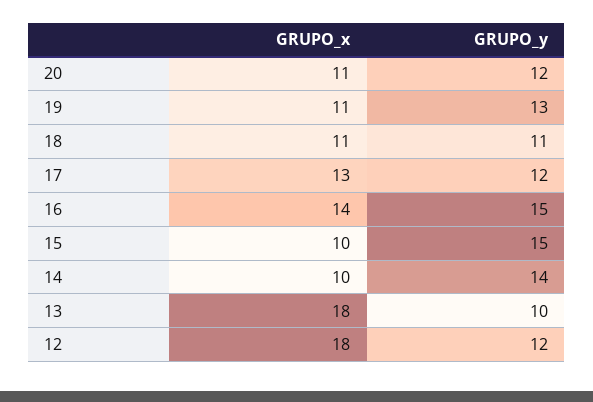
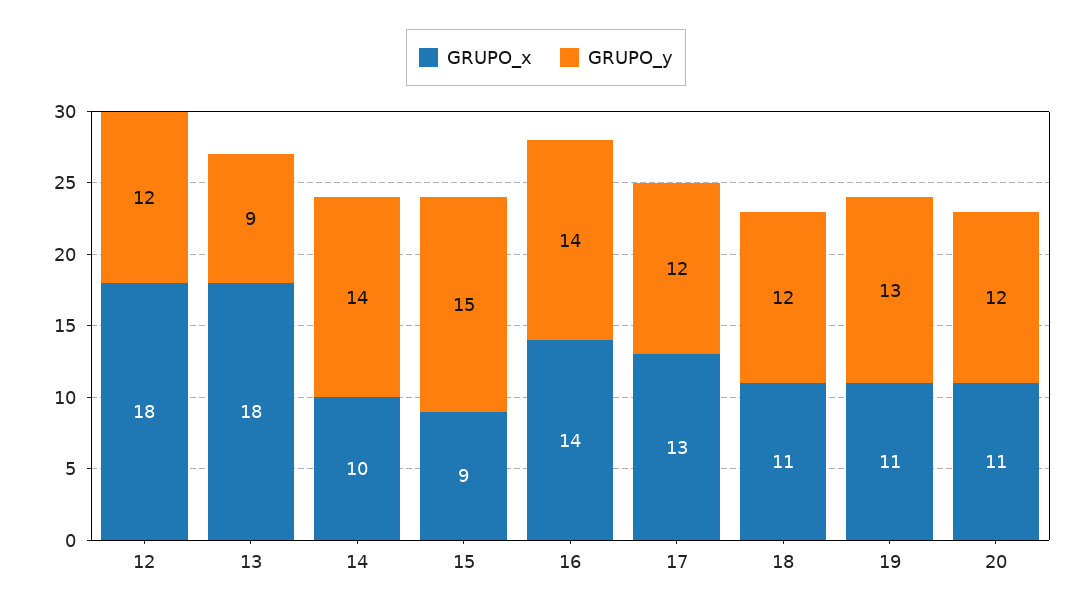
  {
    "GRUPO_x": {
      "20": 11,
      "19": 11,
      "18": 11,
      "17": 13,
      "16": 14,
-     "15": 10,
+     "15": 9,
      "14": 10,
      "13": 18,
      "12": 18
    },
    "GRUPO_y": {
      "20": 12,
      "19": 13,
-     "18": 11,
+     "18": 12,
      "17": 12,
-     "16": 15,
+     "16": 14,
      "15": 15,
      "14": 14,
-     "13": 10,
+     "13": 9,
      "12": 12
    }
  }

